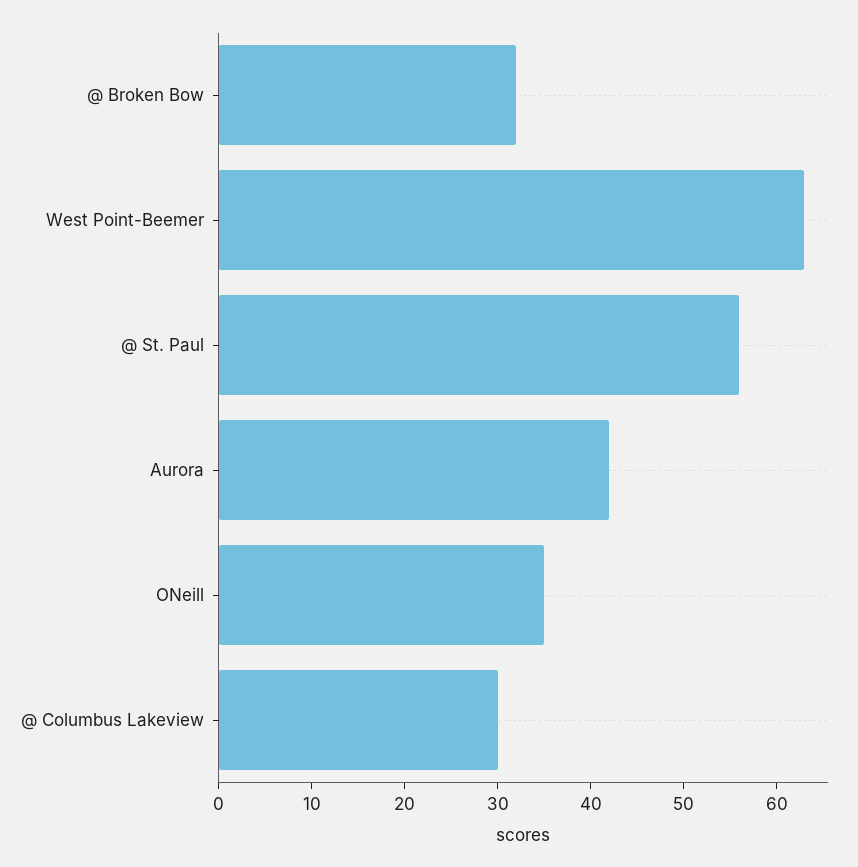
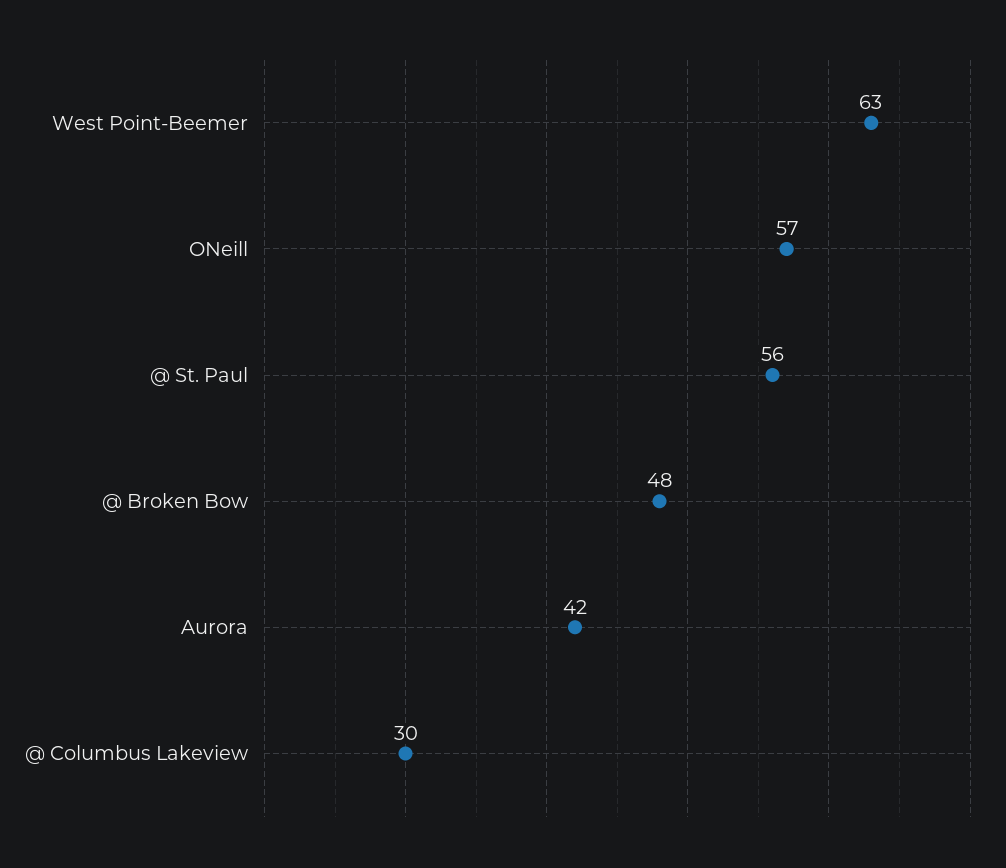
  {
-   "@ Broken Bow": 32,
+   "@ Broken Bow": 48,
    "West Point-Beemer": 63,
    "@ St. Paul": 56,
    "Aurora": 42,
-   "ONeill": 35,
+   "ONeill": 57,
    "@ Columbus Lakeview": 30
  }

